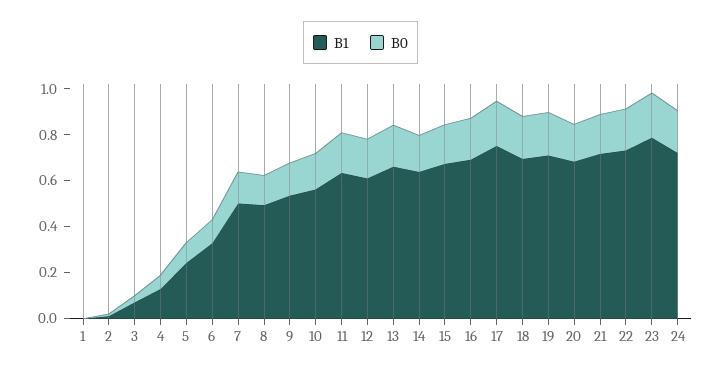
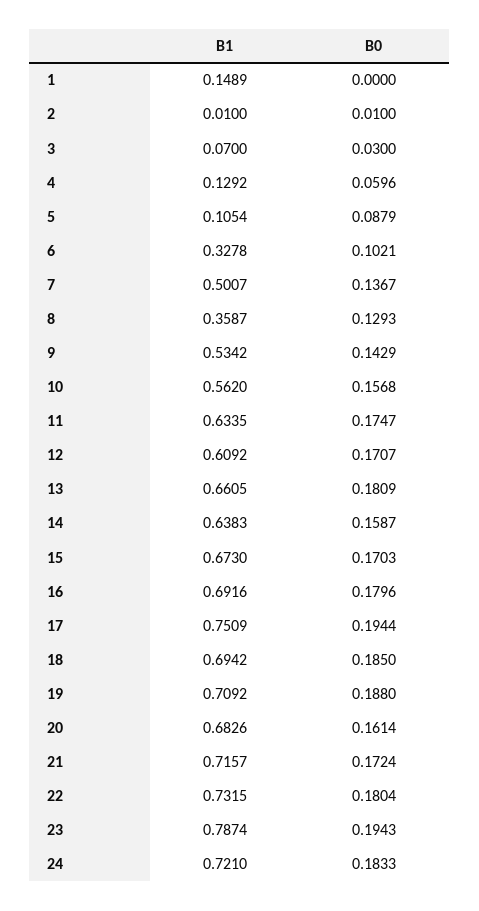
  {
    "B1": {
-     "1": 0,
+     "1": 0.1489,
      "2": 0.01,
      "3": 0.07,
      "4": 0.1292,
-     "5": 0.25,
+     "5": 0.1054,
      "6": 0.3278,
      "7": 0.5007,
-     "8": 0.5,
+     "8": 0.3587,
      "9": 0.5342,
      "10": 0.562,
      "11": 0.6335,
      "12": 0.6092,
      "13": 0.6605,
      "14": 0.6383,
      "15": 0.673,
      "16": 0.6916,
      "17": 0.7509,
      "18": 0.6942,
      "19": 0.7092,
      "20": 0.6826,
      "21": 0.7157,
      "22": 0.7315,
      "23": 0.7874,
      "24": 0.721
    },
    "B0": {
      "1": 0,
      "2": 0.01,
      "3": 0.03,
      "4": 0.0596,
      "5": 0.0879,
      "6": 0.1021,
      "7": 0.1367,
      "8": 0.1293,
      "9": 0.1429,
      "10": 0.1568,
      "11": 0.1747,
      "12": 0.1707,
      "13": 0.1809,
      "14": 0.1587,
      "15": 0.1703,
      "16": 0.1796,
      "17": 0.1944,
      "18": 0.185,
      "19": 0.188,
      "20": 0.1614,
      "21": 0.1724,
      "22": 0.1804,
      "23": 0.1943,
      "24": 0.1833
    }
  }

